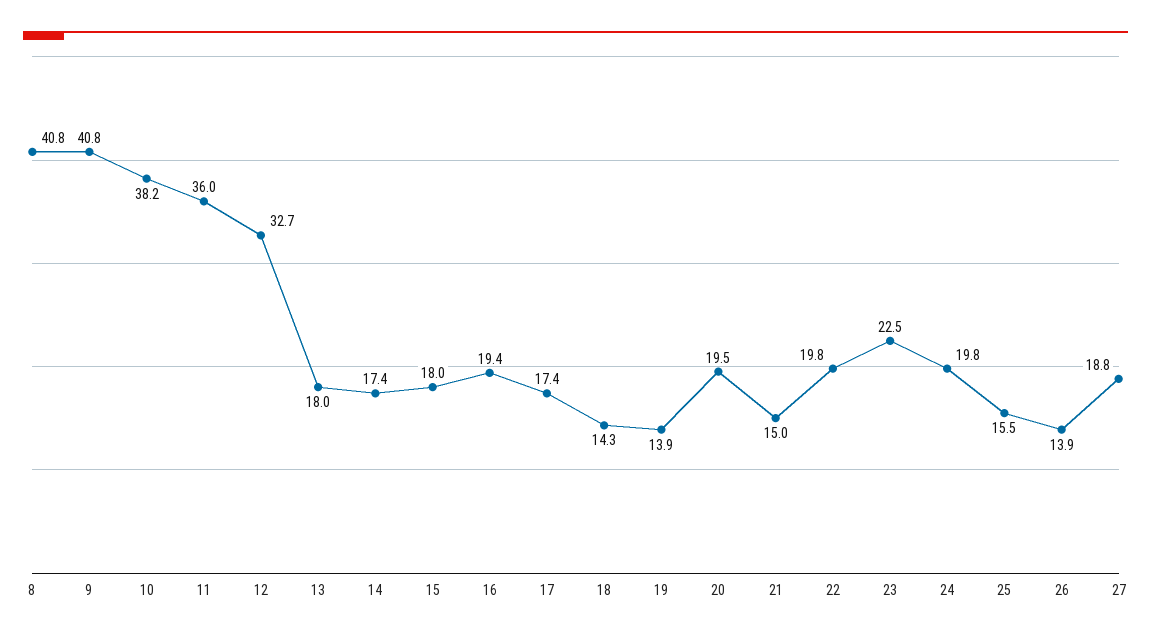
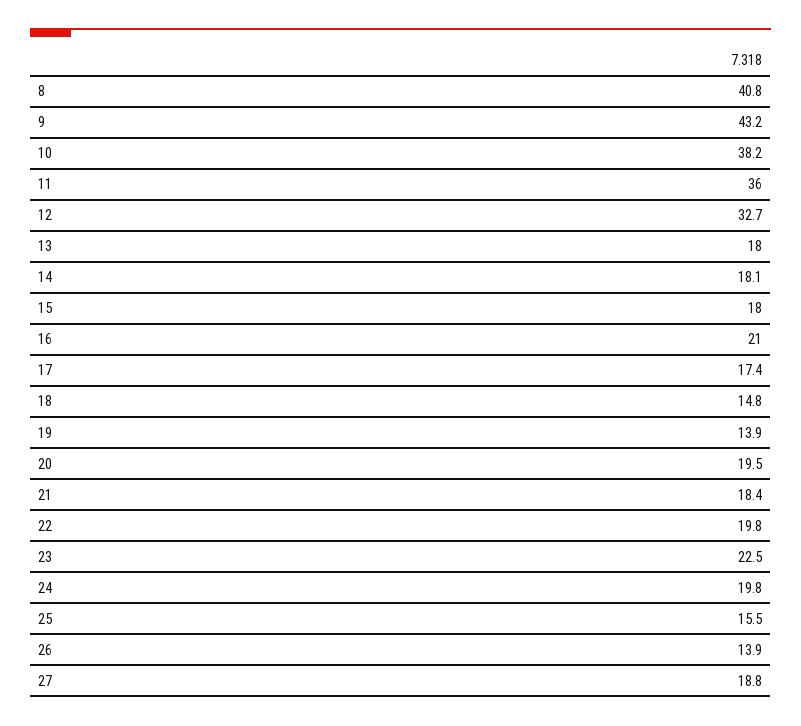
  {
    "8": 40.8,
-   "9": 40.8,
+   "9": 43.2,
    "10": 38.2,
    "11": 36,
    "12": 32.7,
    "13": 18,
-   "14": 17.4,
+   "14": 18.1,
    "15": 18,
-   "16": 19.4,
+   "16": 21,
    "17": 17.4,
-   "18": 14.3,
+   "18": 14.8,
    "19": 13.9,
    "20": 19.5,
-   "21": 15,
+   "21": 18.4,
    "22": 19.8,
    "23": 22.5,
    "24": 19.8,
    "25": 15.5,
    "26": 13.9,
    "27": 18.8
  }

